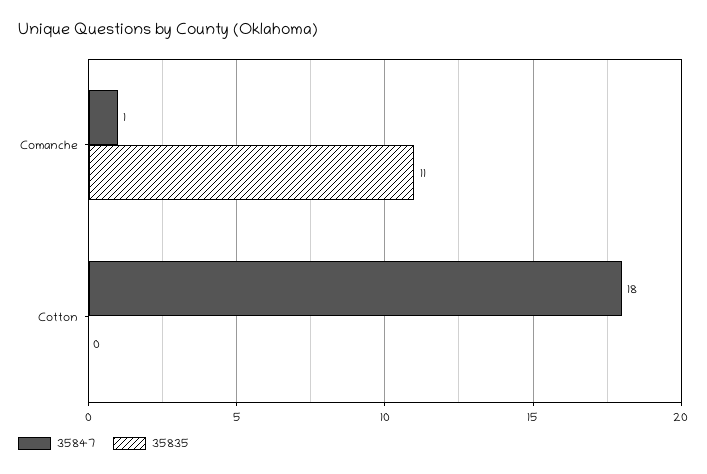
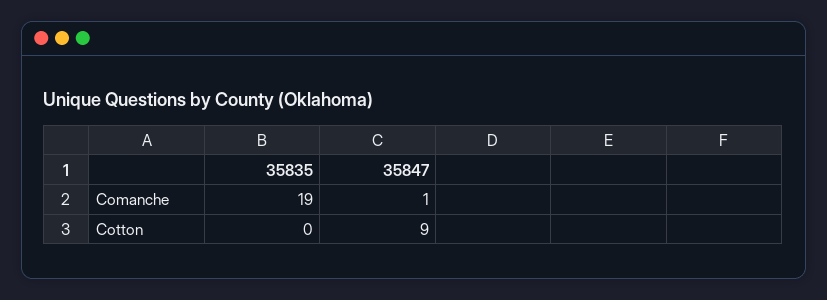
  {
    "35847": {
      "Comanche": 1,
-     "Cotton": 18
+     "Cotton": 9
    },
    "35835": {
-     "Comanche": 11,
+     "Comanche": 19,
      "Cotton": 0
    }
  }

